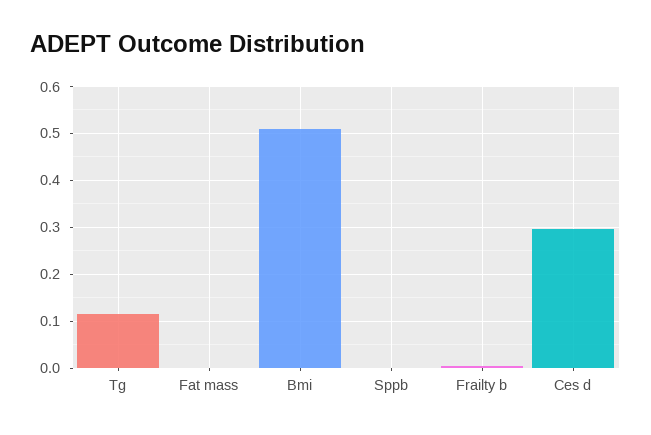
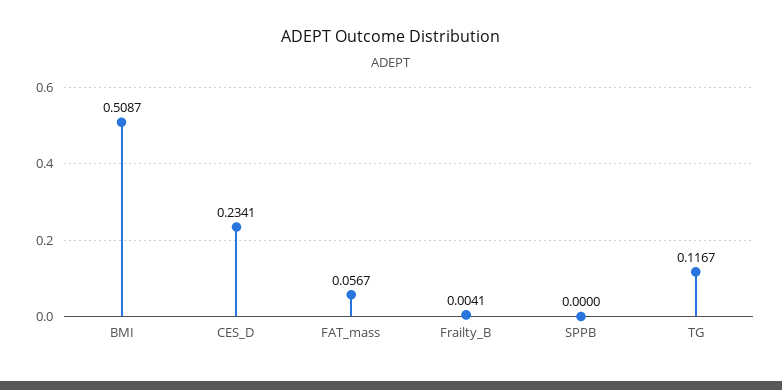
  {
    "Tg": 0.1167,
-   "Fat mass": 0,
+   "Fat mass": 0.0567,
    "Bmi": 0.5087,
    "Sppb": 0,
    "Frailty b": 0.0041,
-   "Ces d": 0.3
+   "Ces d": 0.2341
  }

